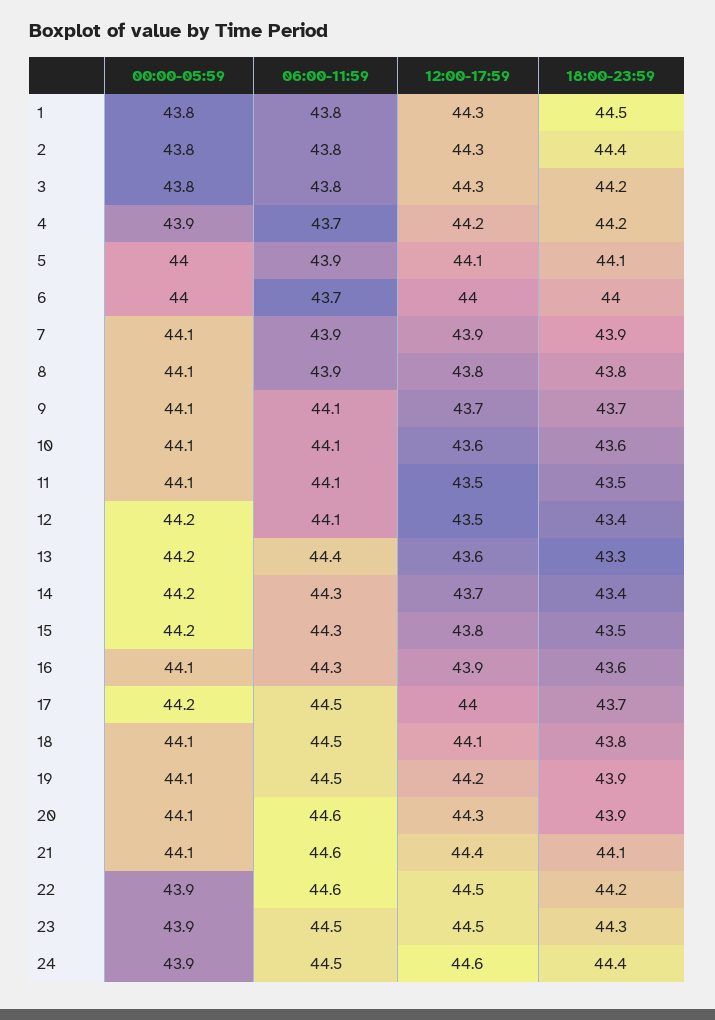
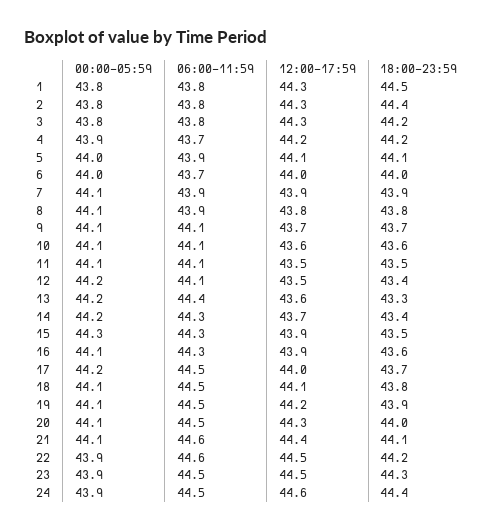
  {
    "00:00-05:59": {
      "1": 43.8,
      "2": 43.8,
      "3": 43.8,
      "4": 43.9,
      "5": 44,
      "6": 44,
      "7": 44.1,
      "8": 44.1,
      "9": 44.1,
      "10": 44.1,
      "11": 44.1,
      "12": 44.2,
      "13": 44.2,
      "14": 44.2,
-     "15": 44.2,
+     "15": 44.3,
      "16": 44.1,
      "17": 44.2,
      "18": 44.1,
      "19": 44.1,
      "20": 44.1,
      "21": 44.1,
      "22": 43.9,
      "23": 43.9,
      "24": 43.9
    },
    "06:00-11:59": {
      "1": 43.8,
      "2": 43.8,
      "3": 43.8,
      "4": 43.7,
      "5": 43.9,
      "6": 43.7,
      "7": 43.9,
      "8": 43.9,
      "9": 44.1,
      "10": 44.1,
      "11": 44.1,
      "12": 44.1,
      "13": 44.4,
      "14": 44.3,
      "15": 44.3,
      "16": 44.3,
      "17": 44.5,
      "18": 44.5,
      "19": 44.5,
-     "20": 44.6,
+     "20": 44.5,
      "21": 44.6,
      "22": 44.6,
      "23": 44.5,
      "24": 44.5
    },
    "12:00-17:59": {
      "1": 44.3,
      "2": 44.3,
      "3": 44.3,
      "4": 44.2,
      "5": 44.1,
      "6": 44,
      "7": 43.9,
      "8": 43.8,
      "9": 43.7,
      "10": 43.6,
      "11": 43.5,
      "12": 43.5,
      "13": 43.6,
      "14": 43.7,
-     "15": 43.8,
+     "15": 43.9,
      "16": 43.9,
      "17": 44,
      "18": 44.1,
      "19": 44.2,
      "20": 44.3,
      "21": 44.4,
      "22": 44.5,
      "23": 44.5,
      "24": 44.6
    },
    "18:00-23:59": {
      "1": 44.5,
      "2": 44.4,
      "3": 44.2,
      "4": 44.2,
      "5": 44.1,
      "6": 44,
      "7": 43.9,
      "8": 43.8,
      "9": 43.7,
      "10": 43.6,
      "11": 43.5,
      "12": 43.4,
      "13": 43.3,
      "14": 43.4,
      "15": 43.5,
      "16": 43.6,
      "17": 43.7,
      "18": 43.8,
      "19": 43.9,
-     "20": 43.9,
+     "20": 44,
      "21": 44.1,
      "22": 44.2,
      "23": 44.3,
      "24": 44.4
    }
  }

